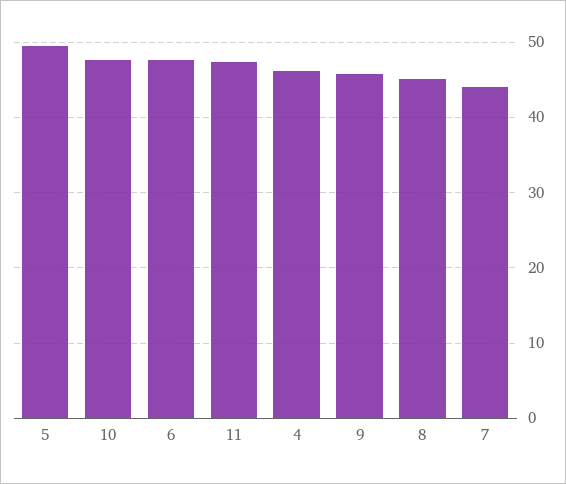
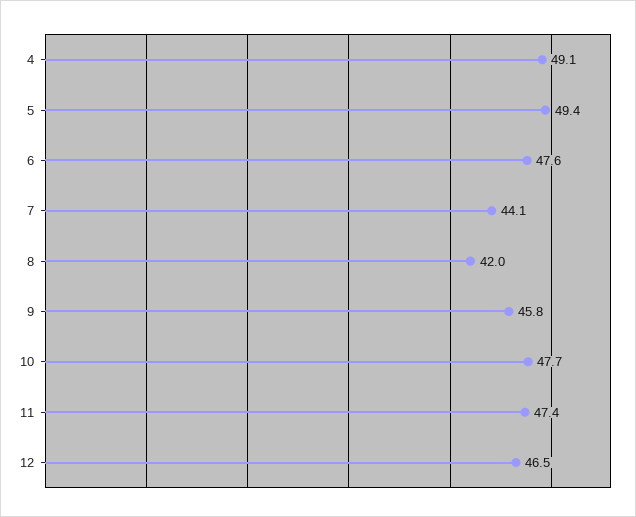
  {
    "5": 49.4,
    "10": 47.7,
    "6": 47.6,
    "11": 47.4,
-   "4": 46,
+   "4": 49.1,
    "9": 45.8,
-   "8": 45,
+   "8": 42,
-   "7": 44.1
+   "7": 44.1,
+   "12": 46.5
  }

